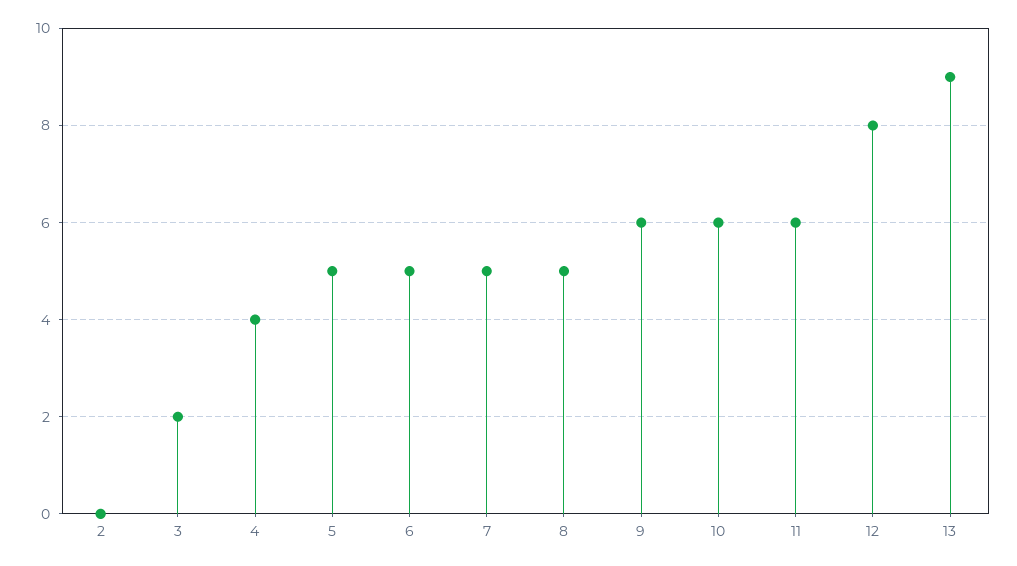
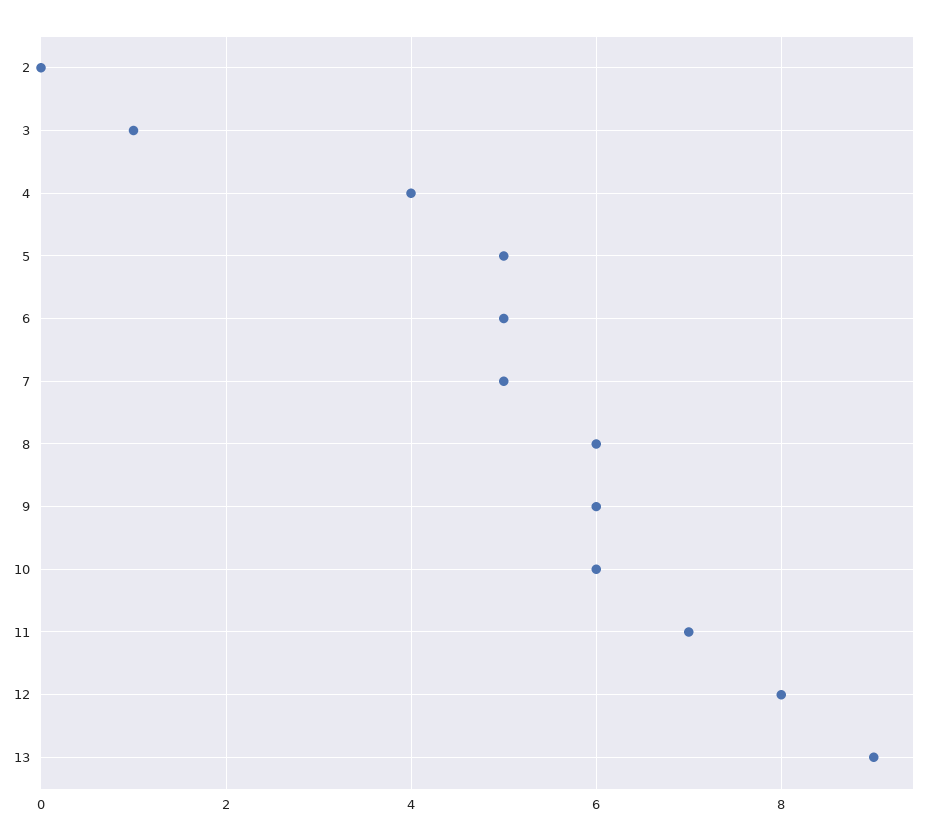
  {
    "2": 0,
-   "3": 2,
+   "3": 1,
    "4": 4,
    "5": 5,
    "6": 5,
    "7": 5,
-   "8": 5,
+   "8": 6,
    "9": 6,
    "10": 6,
-   "11": 6,
+   "11": 7,
    "12": 8,
    "13": 9
  }

